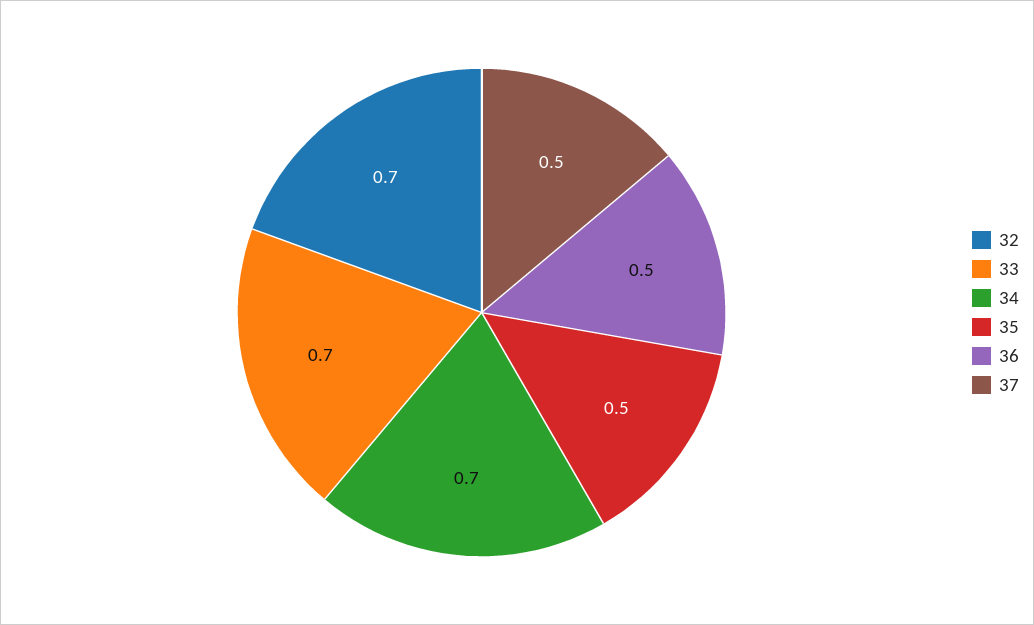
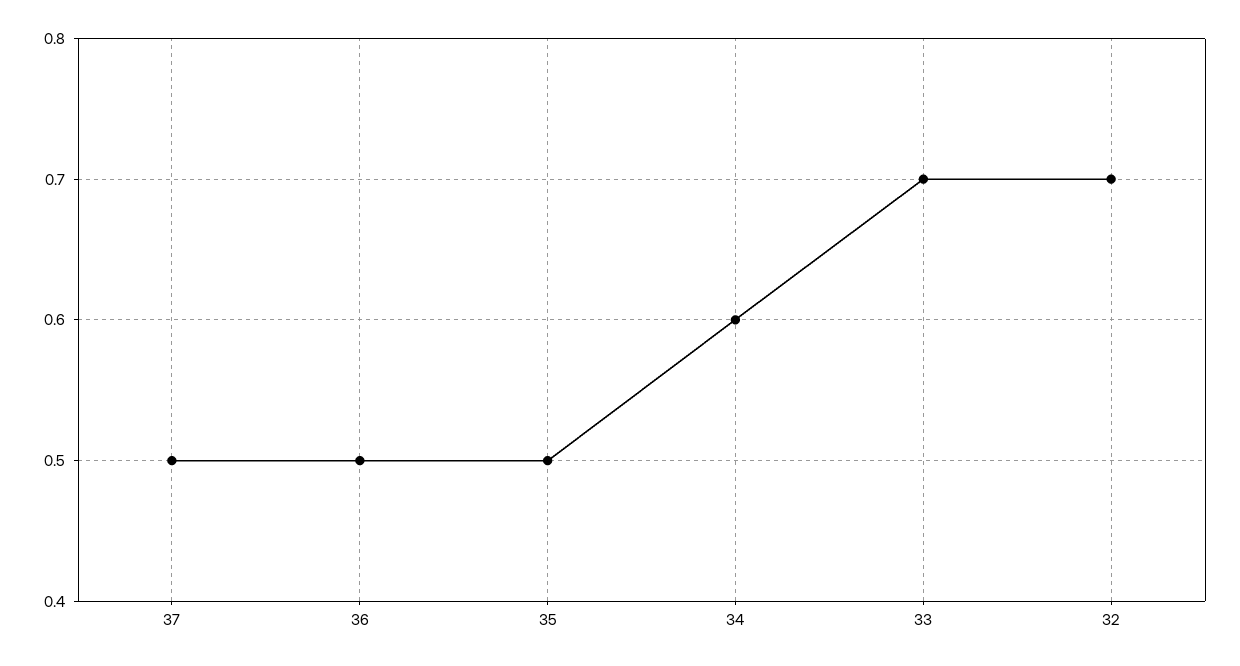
  {
    "32": 0.7,
    "33": 0.7,
-   "34": 0.7,
+   "34": 0.6,
    "35": 0.5,
    "36": 0.5,
    "37": 0.5
  }

